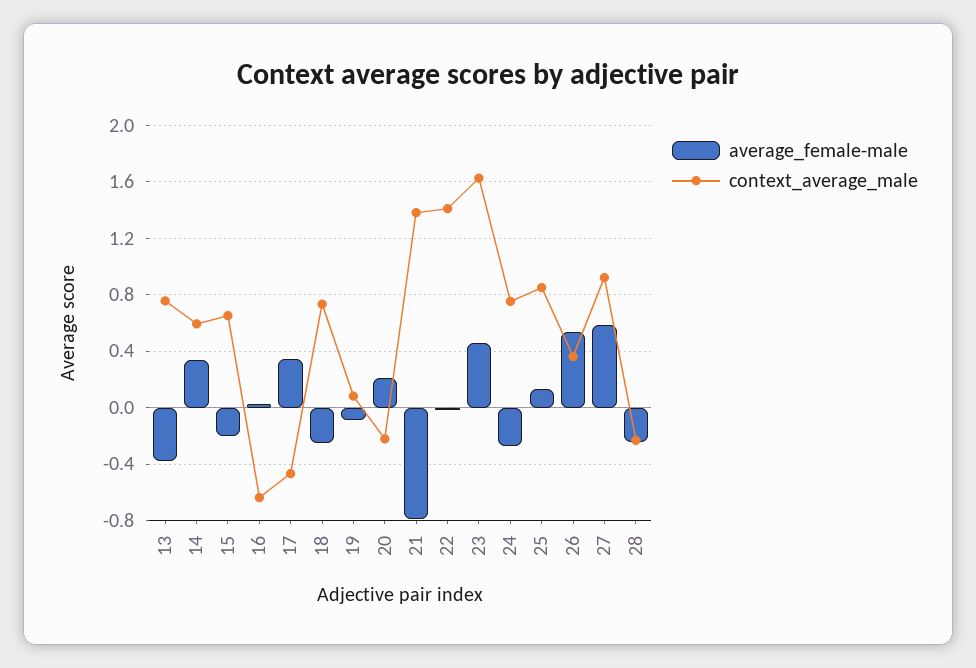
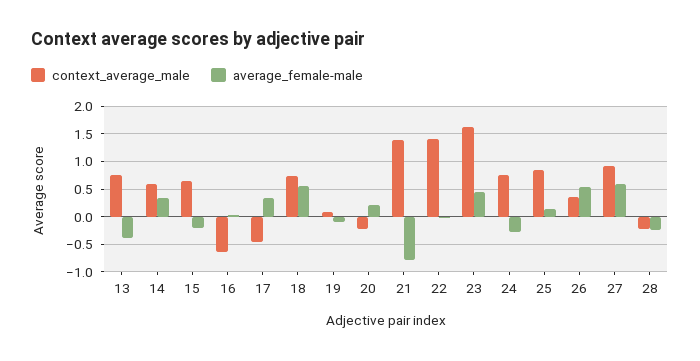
  {
    "average_female-male": {
      "13": -0.4,
      "14": 0.35,
      "15": -0.2,
      "16": 0.05,
      "17": 0.35,
-     "18": -0.25,
+     "18": 0.5,
      "19": -0.1,
      "20": 0.2,
      "21": -0.8,
      "22": 0,
      "23": 0.45,
      "24": -0.25,
      "25": 0.15,
      "26": 0.55,
      "27": 0.6,
      "28": -0.25
    },
    "context_average_male": {
      "13": 0.75,
      "14": 0.6,
      "15": 0.65,
      "16": -0.65,
      "17": -0.45,
      "18": 0.75,
      "19": 0.1,
      "20": -0.2,
      "21": 1.4,
      "22": 1.4,
      "23": 1.65,
      "24": 0.75,
      "25": 0.85,
      "26": 0.35,
      "27": 0.9,
      "28": -0.25
    }
  }

